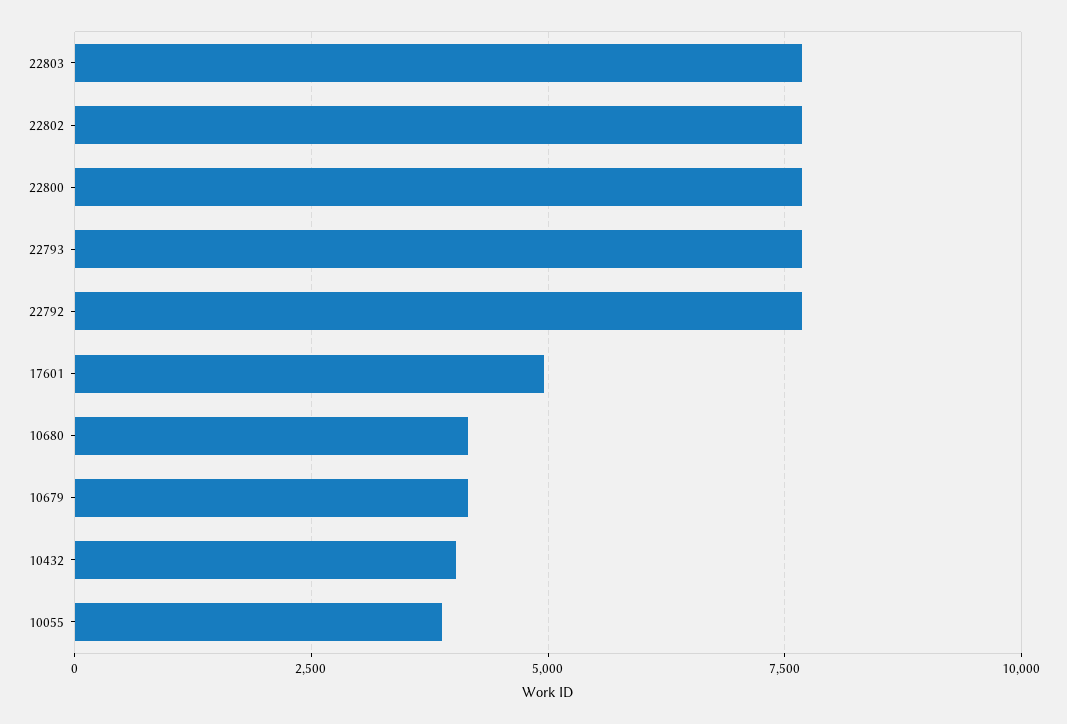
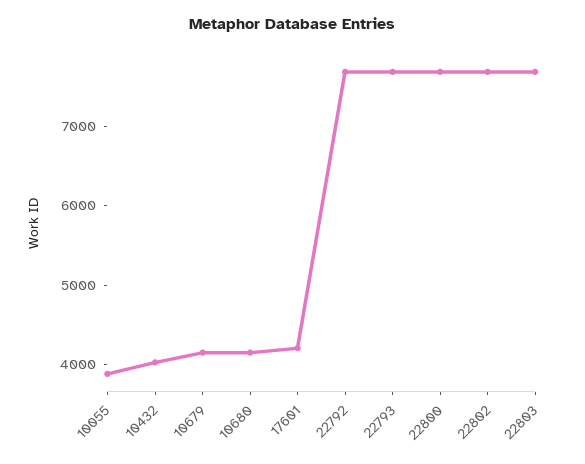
  {
    "22803": 7600,
    "22802": 7600,
    "22800": 7600,
    "22793": 7600,
    "22792": 7600,
-   "17601": 5000,
+   "17601": 4200,
    "10680": 4200,
    "10679": 4200,
    "10432": 4000,
    "10055": 3800
  }

